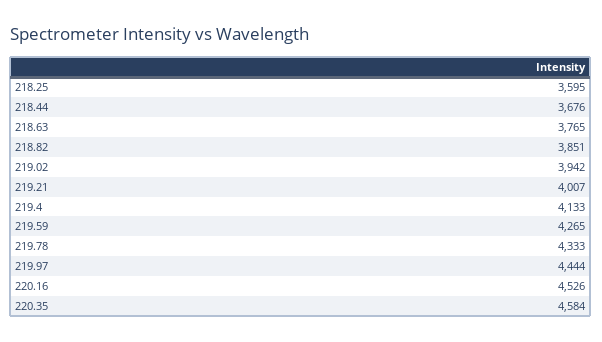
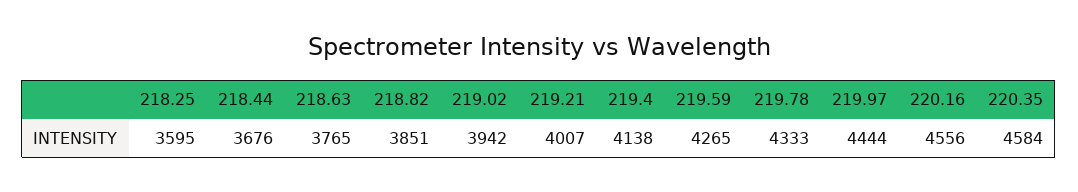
  {
    "218.25": 3595,
    "218.44": 3676,
    "218.63": 3765,
    "218.82": 3851,
    "219.02": 3942,
    "219.21": 4007,
-   "219.4": 4133,
+   "219.4": 4138,
    "219.59": 4265,
    "219.78": 4333,
    "219.97": 4444,
-   "220.16": 4526,
+   "220.16": 4556,
    "220.35": 4584
  }

